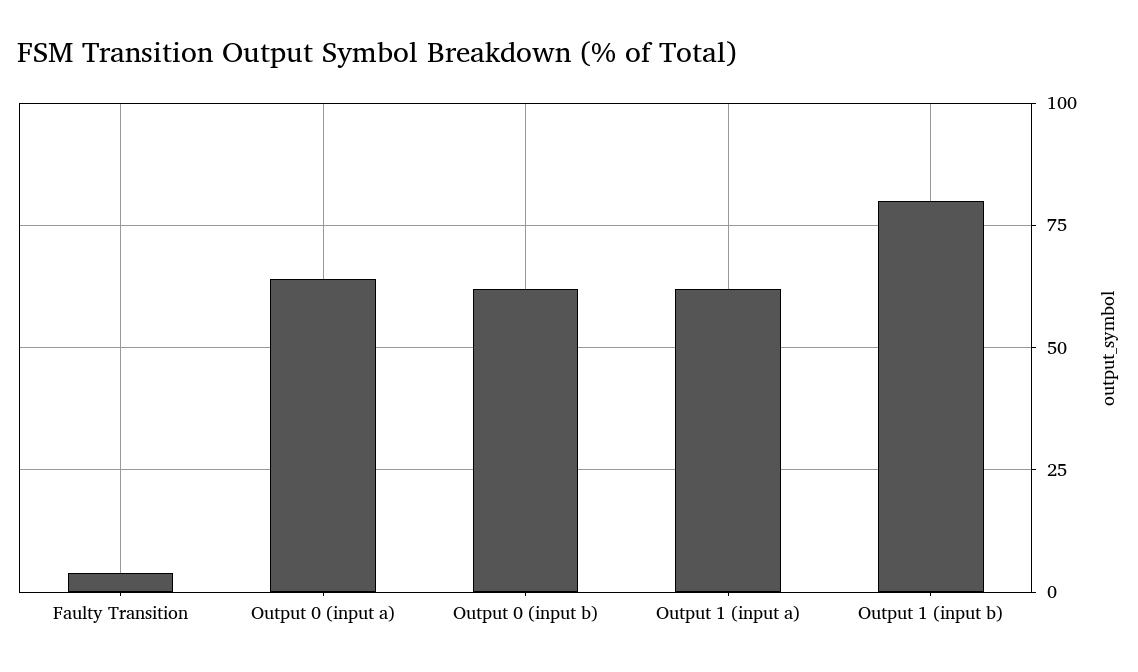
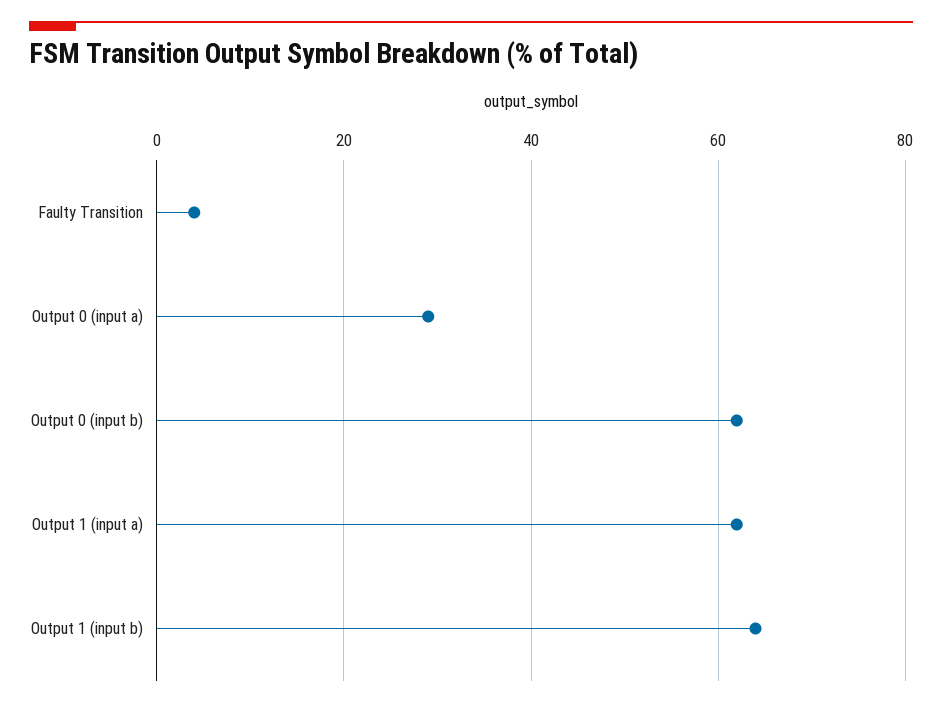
  {
    "Faulty Transition": 5,
-   "Output 0 (input a)": 65,
+   "Output 0 (input a)": 30,
    "Output 0 (input b)": 60,
    "Output 1 (input a)": 60,
-   "Output 1 (input b)": 80
+   "Output 1 (input b)": 65
  }

